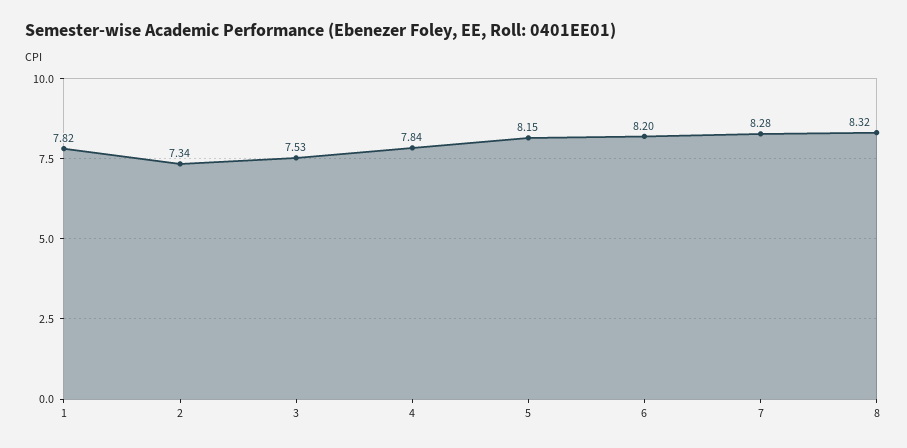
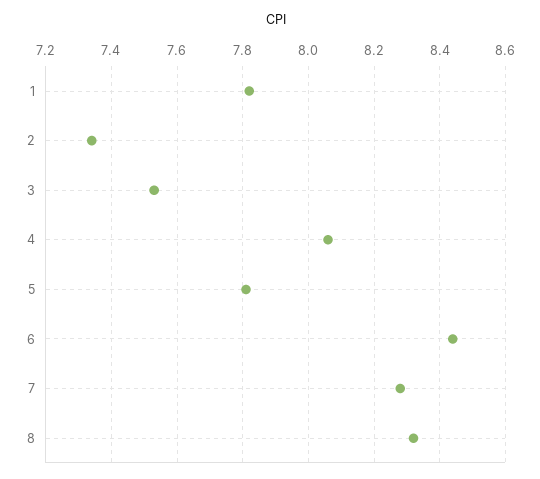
  {
    "1": 7.82,
    "2": 7.34,
    "3": 7.53,
-   "4": 7.84,
+   "4": 8.05,
-   "5": 8.15,
+   "5": 7.8,
-   "6": 8.2,
+   "6": 8.45,
    "7": 8.28,
    "8": 8.32
  }

